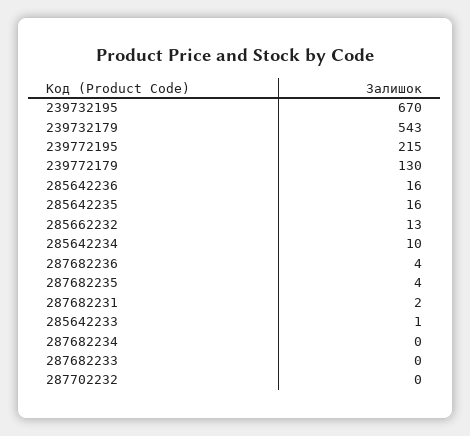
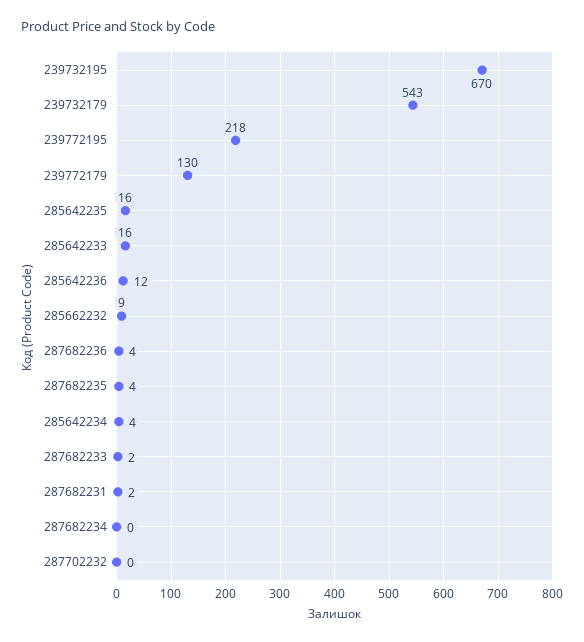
  {
    "239732195": 670,
    "239732179": 543,
-   "239772195": 215,
+   "239772195": 218,
    "239772179": 130,
-   "285642236": 16,
+   "285642236": 12,
    "285642235": 16,
-   "285662232": 13,
+   "285662232": 9,
-   "285642234": 10,
+   "285642234": 4,
    "287682236": 4,
    "287682235": 4,
    "287682231": 2,
-   "285642233": 1,
+   "285642233": 16,
    "287682234": 0,
-   "287682233": 0,
+   "287682233": 2,
    "287702232": 0
  }

